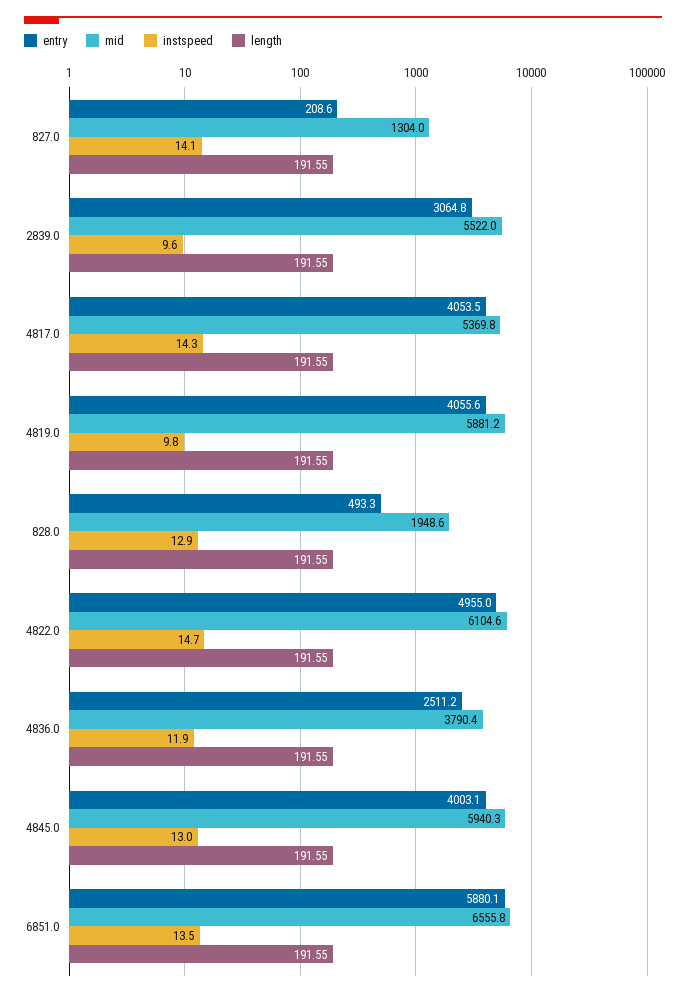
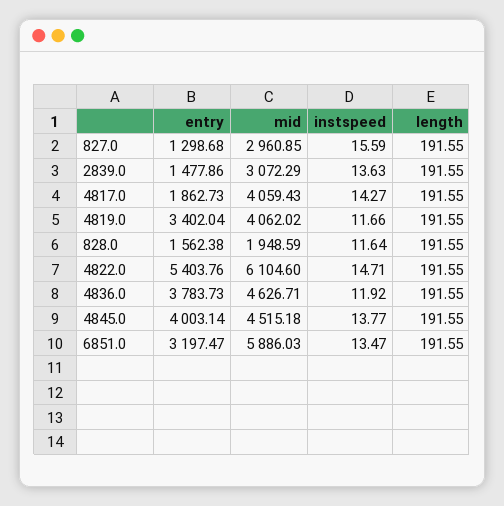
  {
    "entry": {
-     "827.0": 208.6,
+     "827.0": 1298.68,
-     "2839.0": 3064.8,
+     "2839.0": 1477.86,
-     "4817.0": 4053.5,
+     "4817.0": 1862.73,
-     "4819.0": 4055.6,
+     "4819.0": 3402.04,
-     "828.0": 493.3,
+     "828.0": 1562.38,
-     "4822.0": 4955,
+     "4822.0": 5403.76,
-     "4836.0": 2511.2,
+     "4836.0": 3783.73,
      "4845.0": 4003.14,
-     "6851.0": 5880.1
+     "6851.0": 3197.47
    },
    "mid": {
-     "827.0": 1304,
+     "827.0": 2960.85,
-     "2839.0": 5522,
+     "2839.0": 3072.29,
-     "4817.0": 5369.8,
+     "4817.0": 4059.43,
-     "4819.0": 5881.2,
+     "4819.0": 4062.02,
      "828.0": 1948.59,
      "4822.0": 6104.6,
-     "4836.0": 3790.4,
+     "4836.0": 4626.71,
-     "4845.0": 5940.3,
+     "4845.0": 4515.18,
-     "6851.0": 6555.8
+     "6851.0": 5886.03
    },
    "instspeed": {
-     "827.0": 14.1,
+     "827.0": 15.59,
-     "2839.0": 9.6,
+     "2839.0": 13.63,
      "4817.0": 14.27,
-     "4819.0": 9.8,
+     "4819.0": 11.66,
-     "828.0": 12.9,
+     "828.0": 11.64,
      "4822.0": 14.71,
      "4836.0": 11.92,
-     "4845.0": 13,
+     "4845.0": 13.77,
      "6851.0": 13.47
    },
    "length": {
      "827.0": 191.55,
      "2839.0": 191.55,
      "4817.0": 191.55,
      "4819.0": 191.55,
      "828.0": 191.55,
      "4822.0": 191.55,
      "4836.0": 191.55,
      "4845.0": 191.55,
      "6851.0": 191.55
    }
  }

